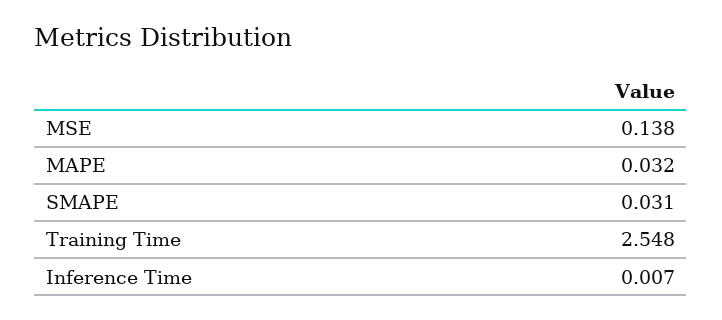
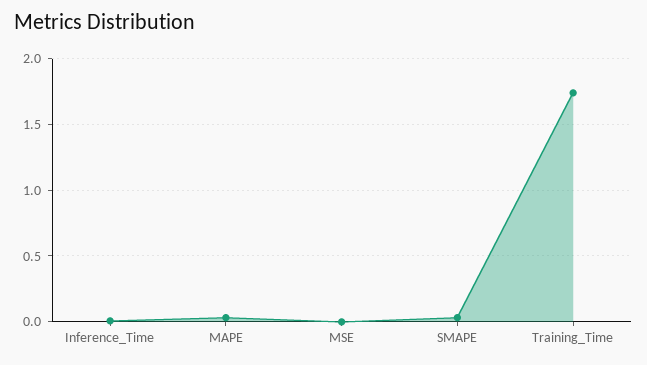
  {
-   "MSE": 0.138,
+   "MSE": 0,
    "MAPE": 0.032,
    "SMAPE": 0.031,
-   "Training Time": 2.548,
+   "Training Time": 1.75,
    "Inference Time": 0.007
  }

